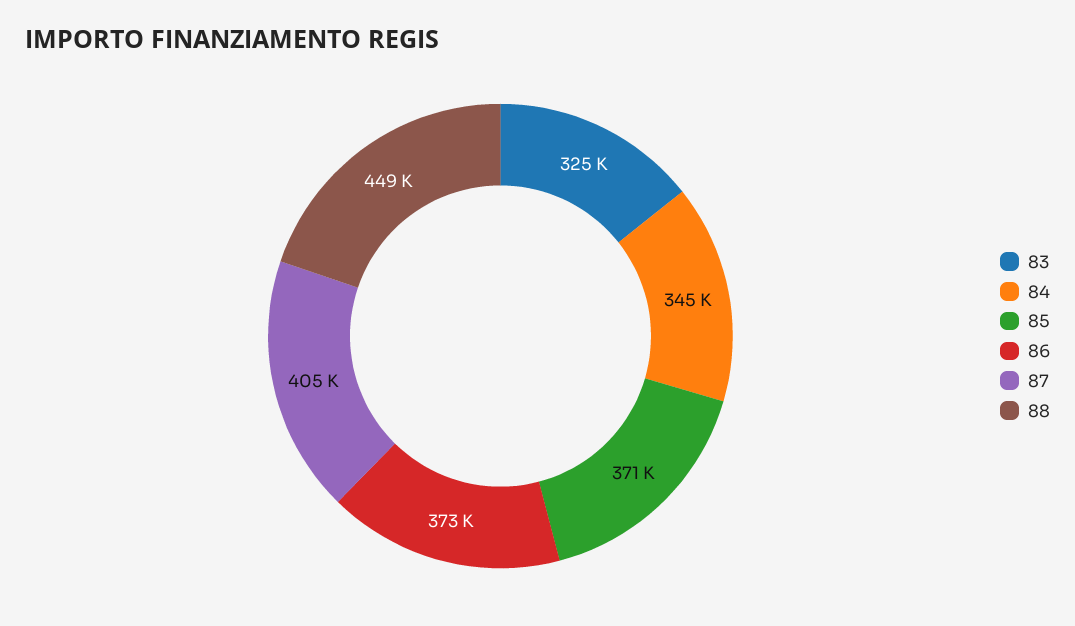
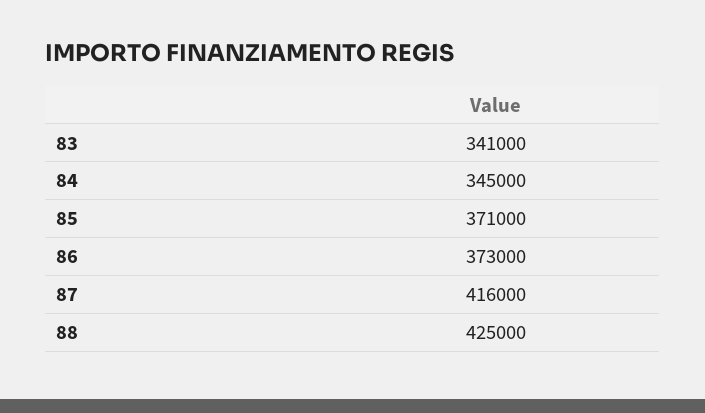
  {
-   "83": 325000,
+   "83": 341000,
    "84": 345000,
    "85": 371000,
    "86": 373000,
-   "87": 405000,
+   "87": 416000,
-   "88": 449000
+   "88": 425000
  }

